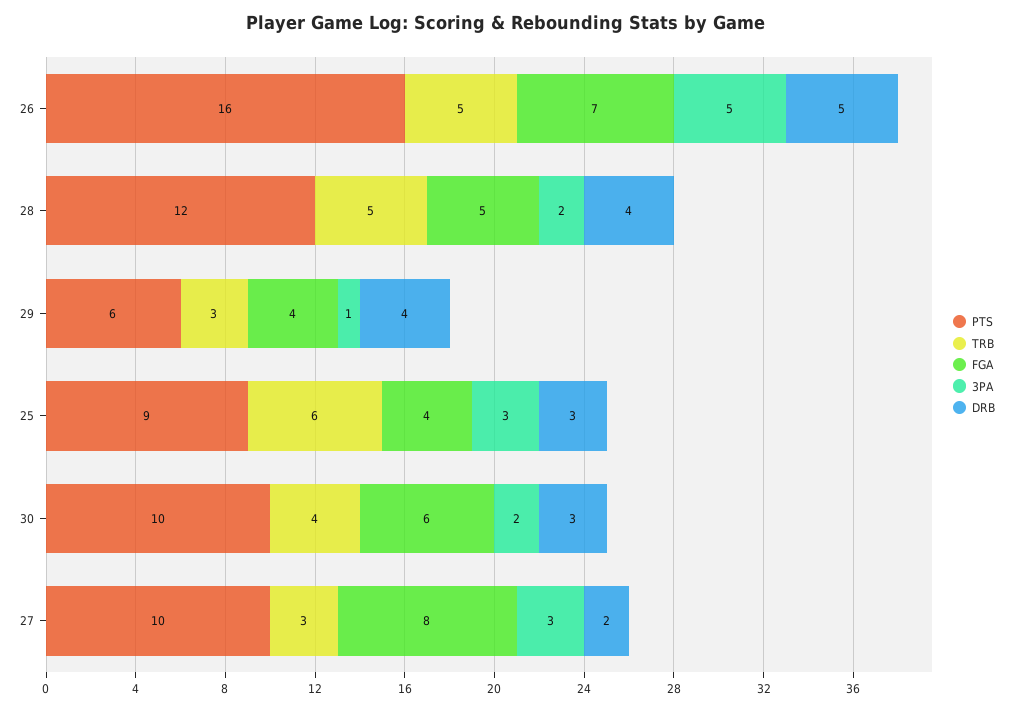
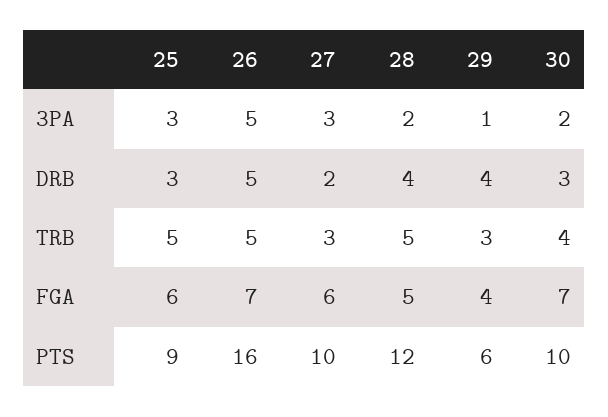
  {
    "PTS": {
      "26": 16,
      "28": 12,
      "29": 6,
      "25": 9,
      "30": 10,
      "27": 10
    },
    "TRB": {
      "26": 5,
      "28": 5,
      "29": 3,
-     "25": 6,
+     "25": 5,
      "30": 4,
      "27": 3
    },
    "FGA": {
      "26": 7,
      "28": 5,
      "29": 4,
-     "25": 4,
+     "25": 6,
-     "30": 6,
+     "30": 7,
-     "27": 8
+     "27": 6
    },
    "3PA": {
      "26": 5,
      "28": 2,
      "29": 1,
      "25": 3,
      "30": 2,
      "27": 3
    },
    "DRB": {
      "26": 5,
      "28": 4,
      "29": 4,
      "25": 3,
      "30": 3,
      "27": 2
    }
  }

